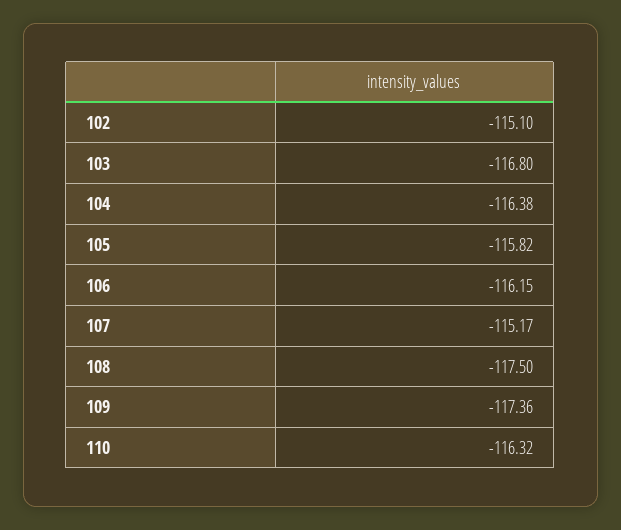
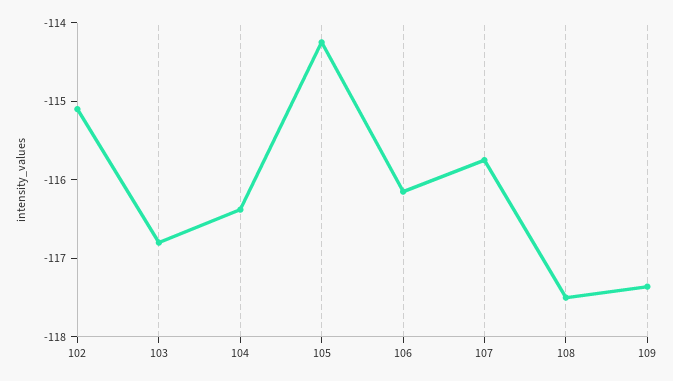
  {
    "102": -115.1,
    "103": -116.8,
    "104": -116.38,
-   "105": -115.82,
+   "105": -114.2,
    "106": -116.15,
-   "107": -115.17,
+   "107": -115.8,
    "108": -117.5,
-   "109": -117.36,
+   "109": -117.36
-   "110": -116.32
  }

